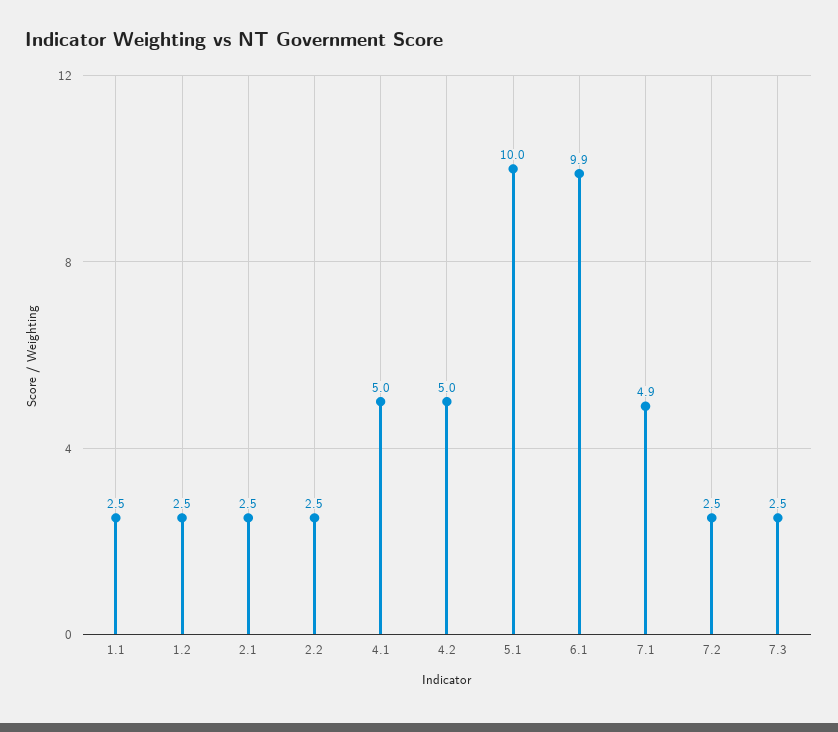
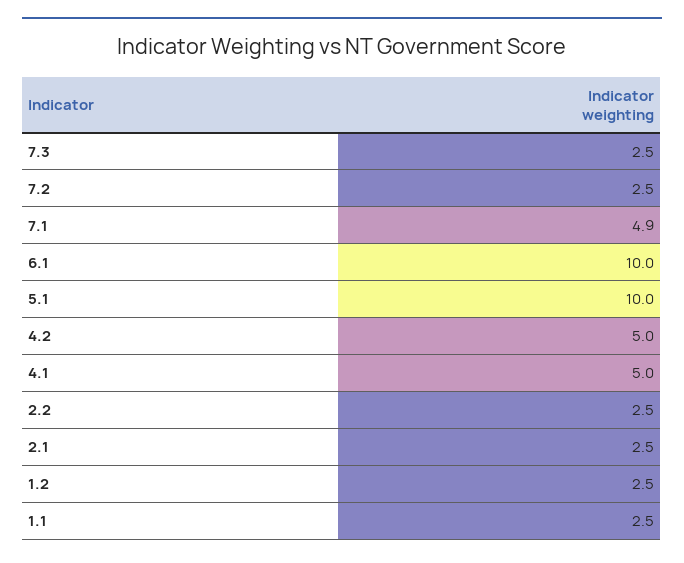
  {
    "1.1": 2.5,
    "1.2": 2.5,
    "2.1": 2.5,
    "2.2": 2.5,
    "4.1": 5,
    "4.2": 5,
    "5.1": 10,
-   "6.1": 9.9,
+   "6.1": 10,
    "7.1": 4.9,
    "7.2": 2.5,
    "7.3": 2.5
  }

